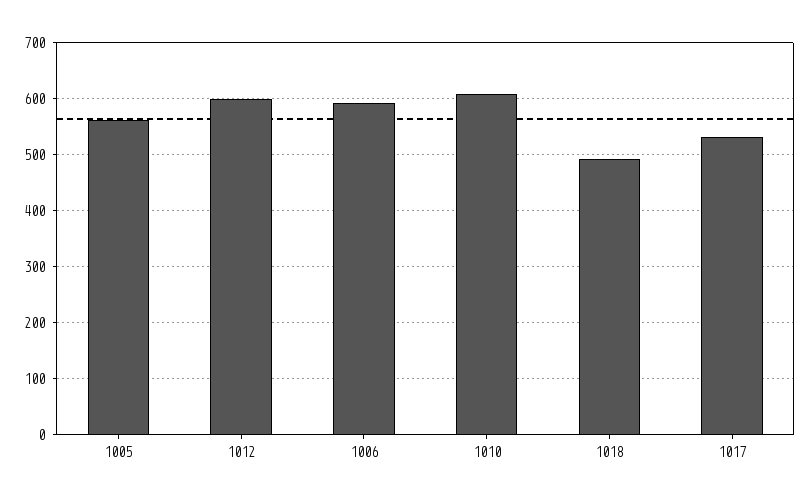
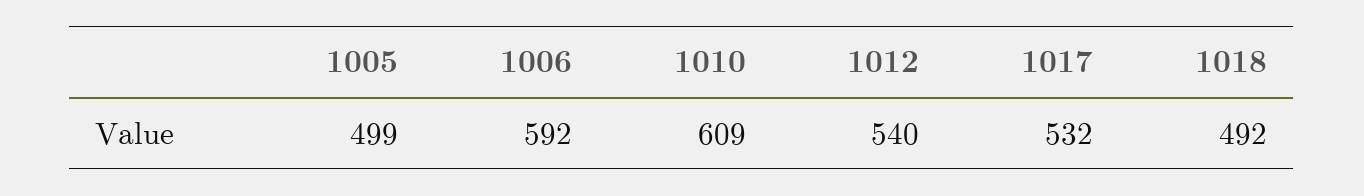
  {
-   "1005": 560,
+   "1005": 499,
-   "1012": 600,
+   "1012": 540,
    "1006": 592,
    "1010": 609,
    "1018": 492,
    "1017": 532
  }

